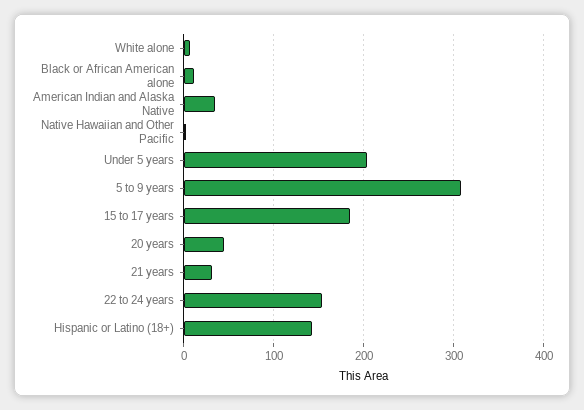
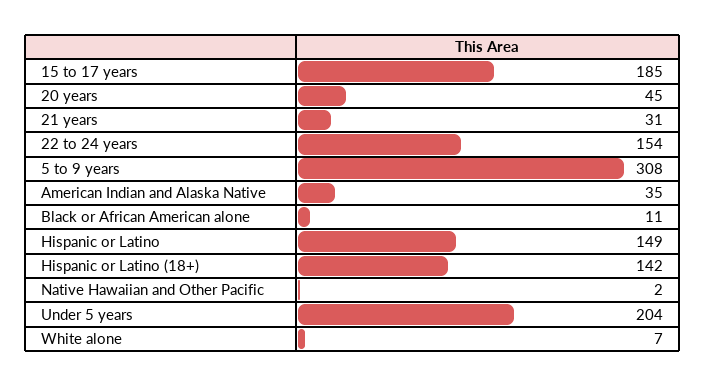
  {
    "White alone": 7,
    "Black or African American alone": 11,
    "American Indian and Alaska Native": 35,
    "Native Hawaiian and Other Pacific": 2,
    "Under 5 years": 204,
    "5 to 9 years": 308,
    "15 to 17 years": 185,
    "20 years": 45,
    "21 years": 31,
    "22 to 24 years": 154,
-   "Hispanic or Latino (18+)": 142
+   "Hispanic or Latino (18+)": 142,
+   "Hispanic or Latino": 149
  }

